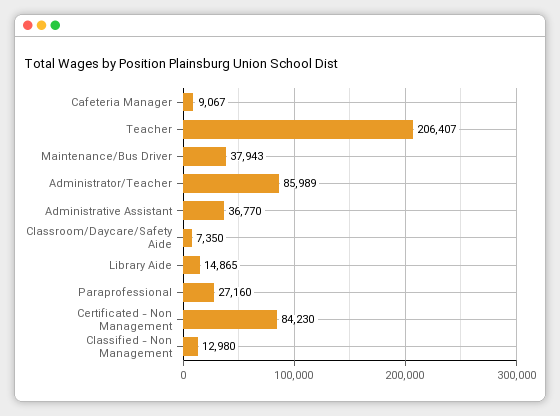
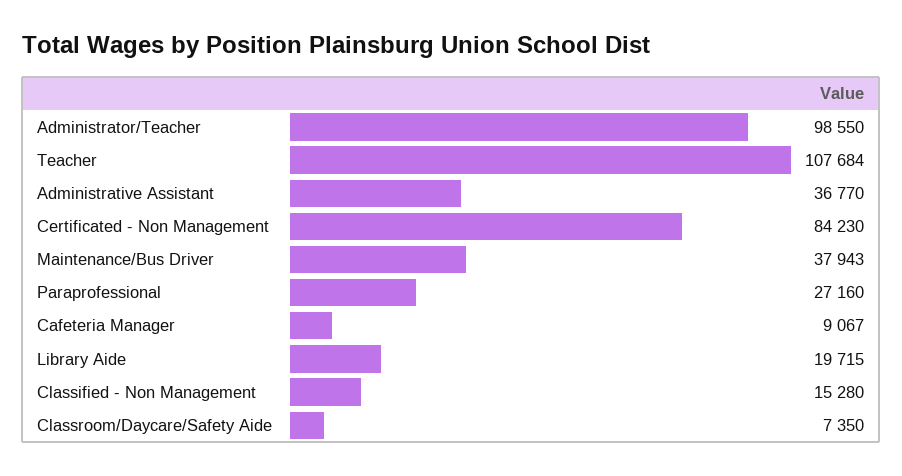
  {
    "Cafeteria Manager": 9067,
-   "Teacher": 206407,
+   "Teacher": 107684,
    "Maintenance/Bus Driver": 37943,
-   "Administrator/Teacher": 85989,
+   "Administrator/Teacher": 98550,
    "Administrative Assistant": 36770,
    "Classroom/Daycare/Safety Aide": 7350,
-   "Library Aide": 14865,
+   "Library Aide": 19715,
    "Paraprofessional": 27160,
    "Certificated - Non Management": 84230,
-   "Classified - Non Management": 12980
+   "Classified - Non Management": 15280
  }

